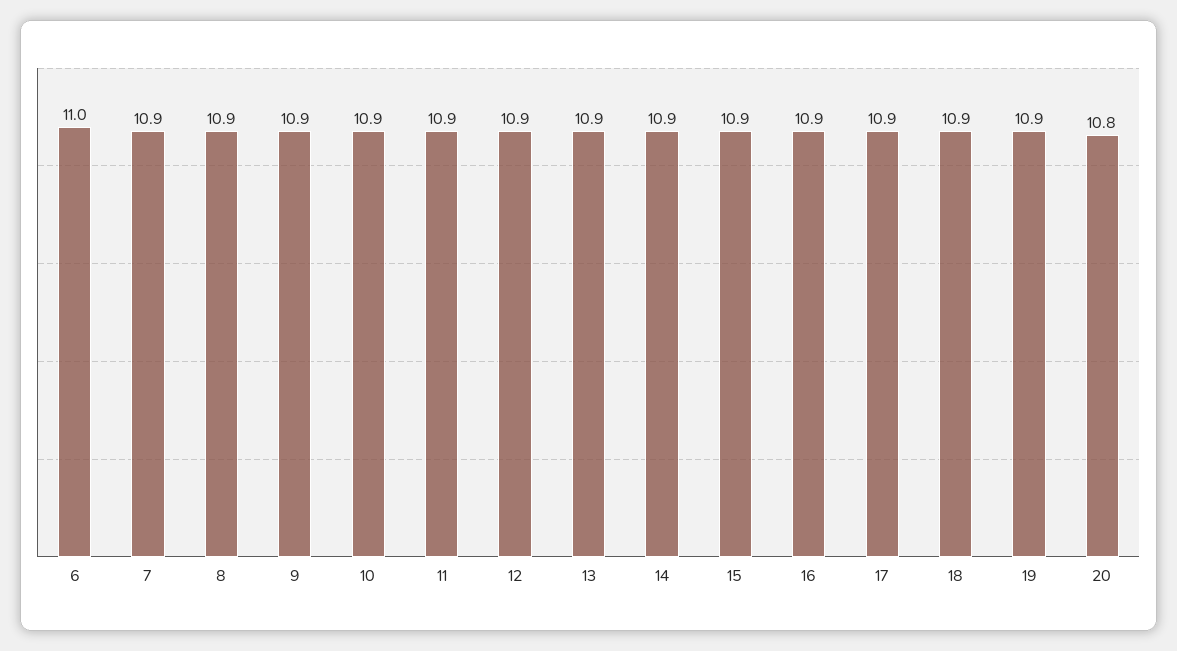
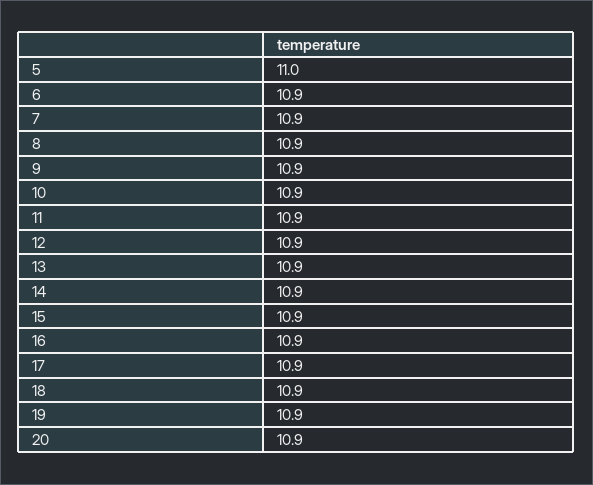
  {
-   "6": 11,
+   "6": 10.9,
    "7": 10.9,
    "8": 10.9,
    "9": 10.9,
    "10": 10.9,
    "11": 10.9,
    "12": 10.9,
    "13": 10.9,
    "14": 10.9,
    "15": 10.9,
    "16": 10.9,
    "17": 10.9,
    "18": 10.9,
    "19": 10.9,
-   "20": 10.8
+   "20": 10.9,
+   "5": 11
  }

